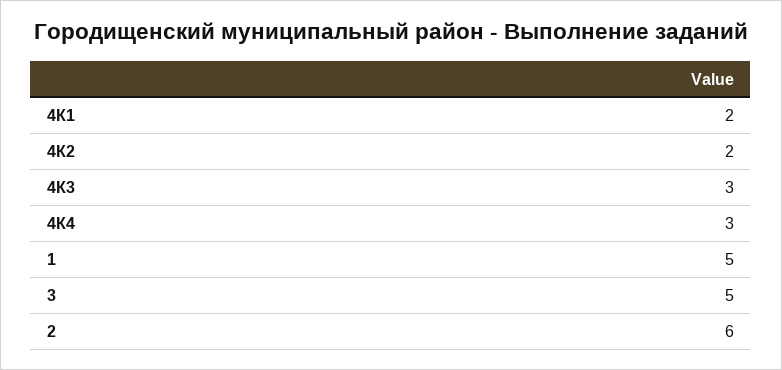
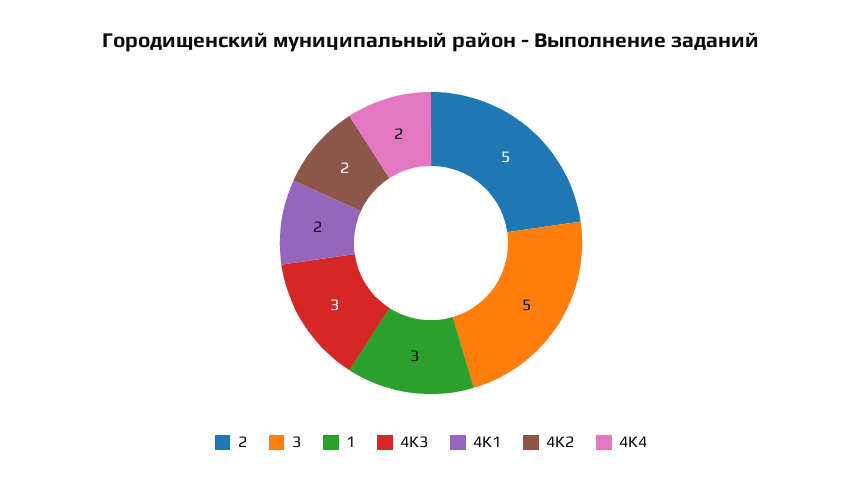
  {
    "4К1": 2,
    "4К2": 2,
    "4К3": 3,
-   "4К4": 3,
+   "4К4": 2,
-   "1": 5,
+   "1": 3,
    "3": 5,
-   "2": 6
+   "2": 5
  }

